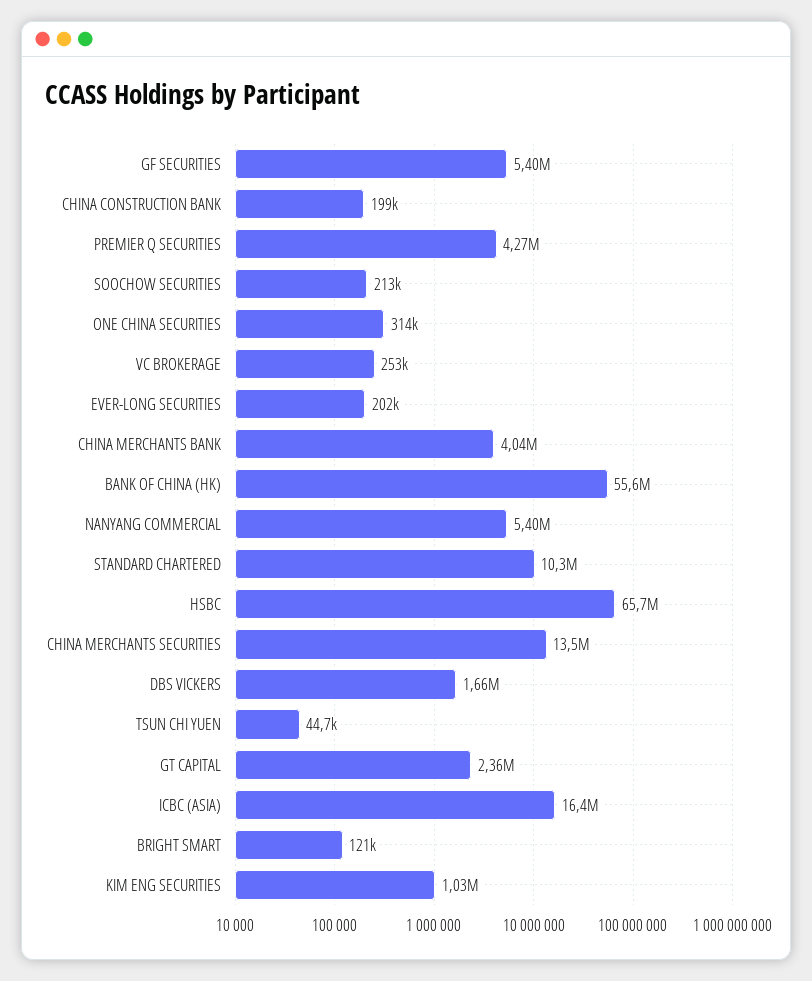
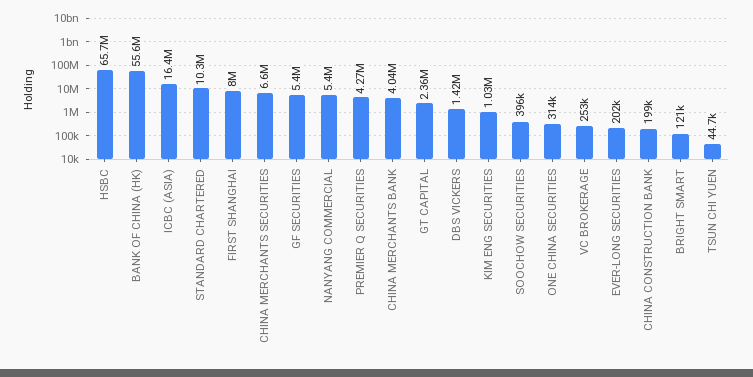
  {
    "GF SECURITIES": 5400000,
    "CHINA CONSTRUCTION BANK": 199000,
    "PREMIER Q SECURITIES": 4270000,
-   "SOOCHOW SECURITIES": 213000,
+   "SOOCHOW SECURITIES": 396000,
    "ONE CHINA SECURITIES": 314000,
    "VC BROKERAGE": 253000,
    "EVER-LONG SECURITIES": 202000,
    "CHINA MERCHANTS BANK": 4040000,
    "BANK OF CHINA (HK)": 55600000,
    "NANYANG COMMERCIAL": 5400000,
    "STANDARD CHARTERED": 10300000,
    "HSBC": 65700000,
-   "CHINA MERCHANTS SECURITIES": 13500000,
+   "CHINA MERCHANTS SECURITIES": 6600000,
-   "DBS VICKERS": 1660000,
+   "DBS VICKERS": 1420000,
    "TSUN CHI YUEN": 44700,
    "GT CAPITAL": 2360000,
    "ICBC (ASIA)": 16400000,
    "BRIGHT SMART": 121000,
-   "KIM ENG SECURITIES": 1030000
+   "KIM ENG SECURITIES": 1030000,
+   "FIRST SHANGHAI": 8000000
  }

